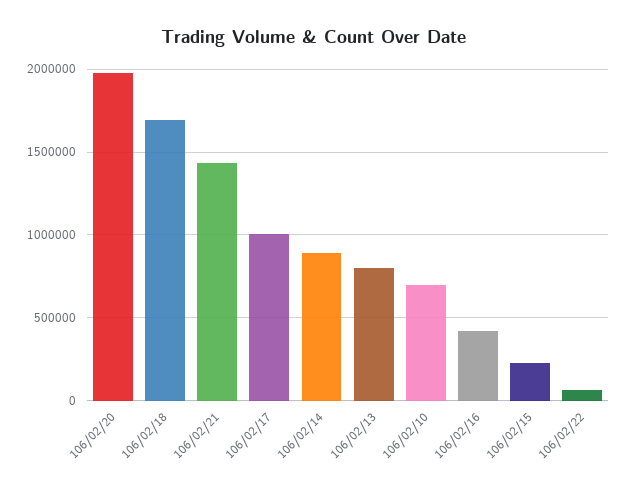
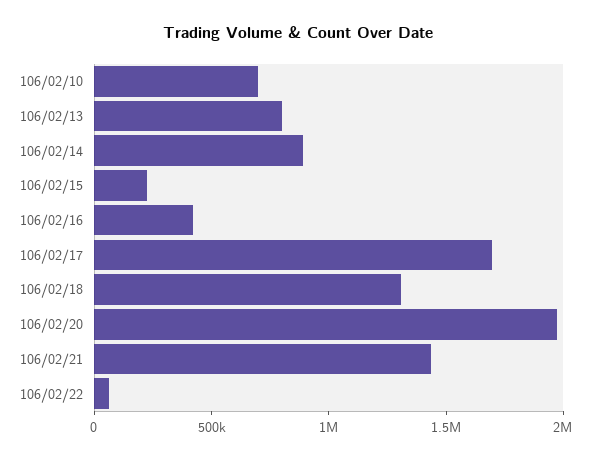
  {
    "106/02/20": 2000000,
-   "106/02/18": 1700000,
+   "106/02/18": 1300000,
    "106/02/21": 1450000,
-   "106/02/17": 1000000,
+   "106/02/17": 1700000,
    "106/02/14": 900000,
    "106/02/13": 800000,
    "106/02/10": 700000,
    "106/02/16": 400000,
    "106/02/15": 250000,
    "106/02/22": 50000
  }

